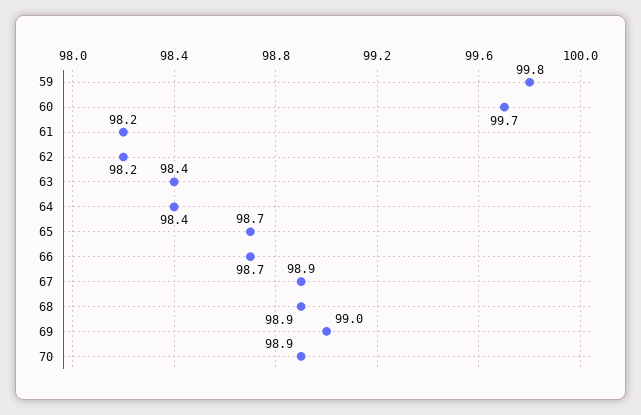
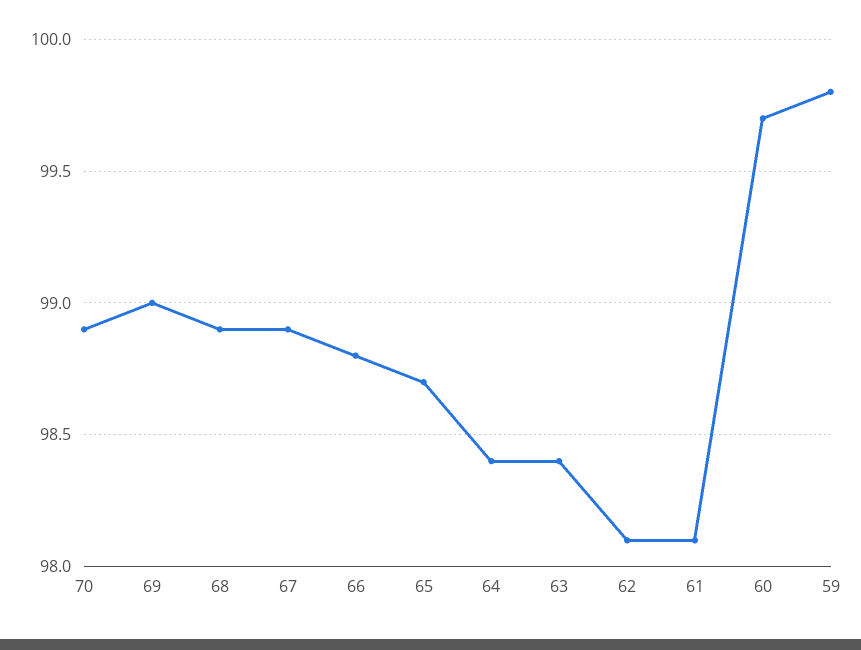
  {
    "59": 99.8,
    "60": 99.7,
-   "61": 98.2,
+   "61": 98.1,
-   "62": 98.2,
+   "62": 98.1,
    "63": 98.4,
    "64": 98.4,
    "65": 98.7,
-   "66": 98.7,
+   "66": 98.8,
    "67": 98.9,
    "68": 98.9,
    "69": 99,
    "70": 98.9
  }

